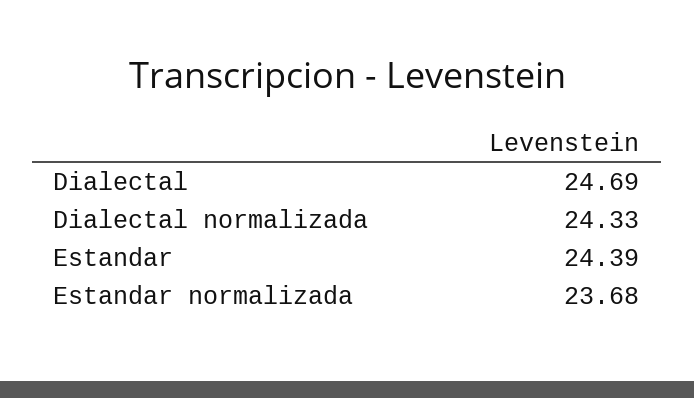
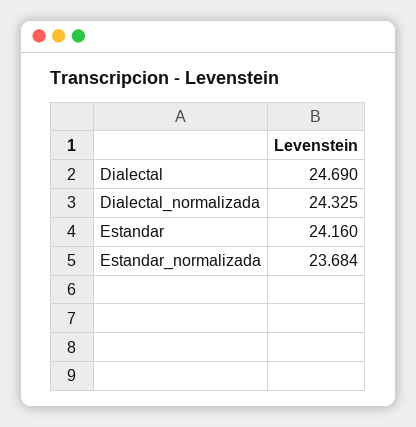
  {
    "Dialectal": 24.69,
    "Dialectal normalizada": 24.325,
-   "Estandar": 24.39,
+   "Estandar": 24.16,
    "Estandar normalizada": 23.684
  }

